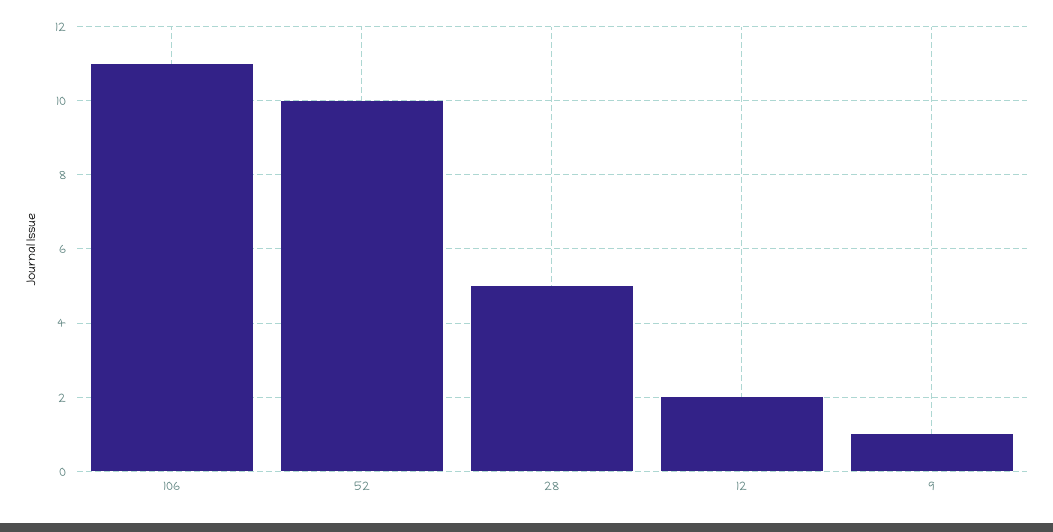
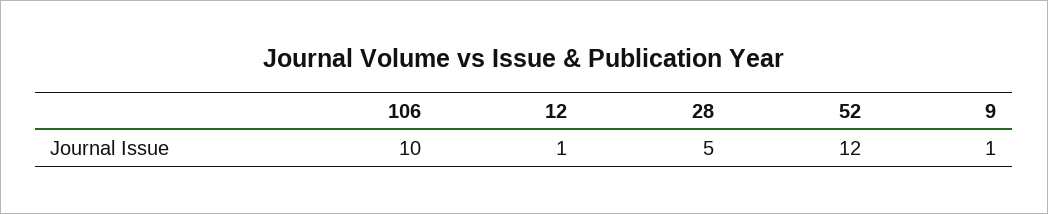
  {
-   "106": 11,
+   "106": 10,
-   "52": 10,
+   "52": 12,
    "28": 5,
-   "12": 2,
+   "12": 1,
    "9": 1
  }

